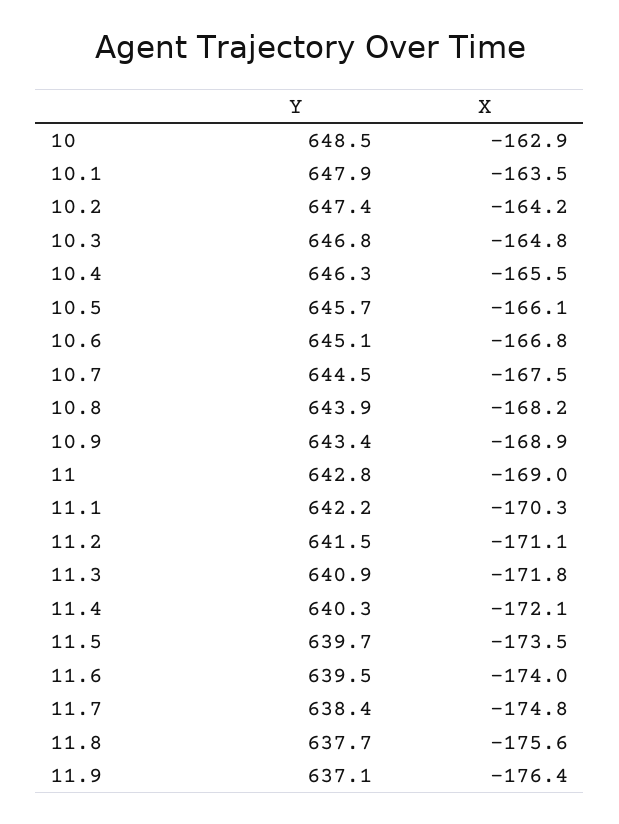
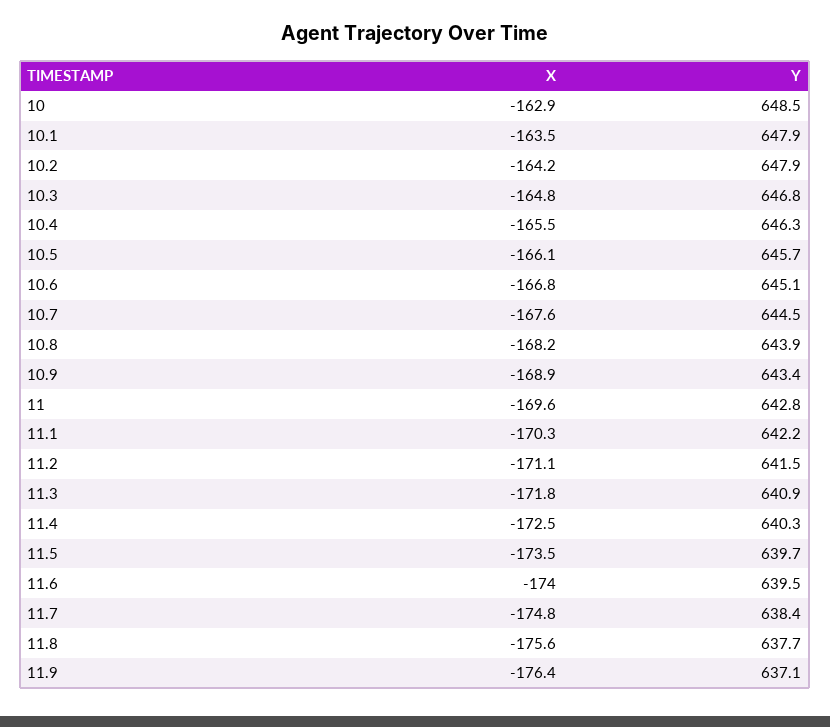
  {
    "Y": {
      "10": 648.5,
      "10.1": 647.9,
-     "10.2": 647.4,
+     "10.2": 647.9,
      "10.3": 646.8,
      "10.4": 646.3,
      "10.5": 645.7,
      "10.6": 645.1,
      "10.7": 644.5,
      "10.8": 643.9,
      "10.9": 643.4,
      "11": 642.8,
      "11.1": 642.2,
      "11.2": 641.5,
      "11.3": 640.9,
      "11.4": 640.3,
      "11.5": 639.7,
      "11.6": 639.5,
      "11.7": 638.4,
      "11.8": 637.7,
      "11.9": 637.1
    },
    "X": {
      "10": -162.9,
      "10.1": -163.5,
      "10.2": -164.2,
      "10.3": -164.8,
      "10.4": -165.5,
      "10.5": -166.1,
      "10.6": -166.8,
-     "10.7": -167.5,
+     "10.7": -167.6,
      "10.8": -168.2,
      "10.9": -168.9,
-     "11": -169,
+     "11": -169.6,
      "11.1": -170.3,
      "11.2": -171.1,
      "11.3": -171.8,
-     "11.4": -172.1,
+     "11.4": -172.5,
      "11.5": -173.5,
      "11.6": -174,
      "11.7": -174.8,
      "11.8": -175.6,
      "11.9": -176.4
    }
  }

